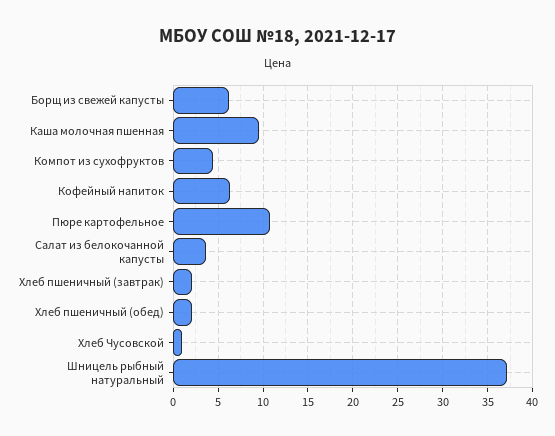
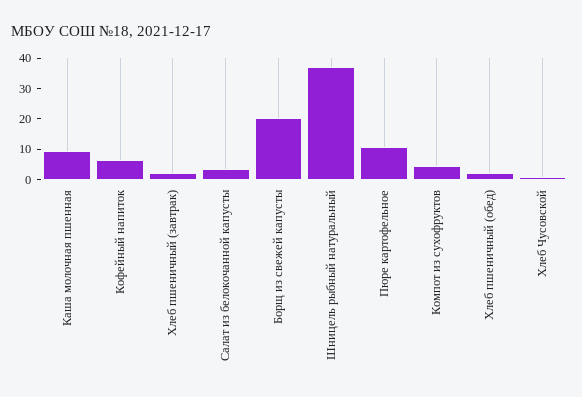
  {
-   "Борщ из свежей капусты": 6,
+   "Борщ из свежей капусты": 20,
    "Каша молочная пшенная": 10,
    "Компот из сухофруктов": 4,
    "Кофейный напиток": 6,
    "Пюре картофельное": 11,
    "Салат из белокочанной капусты": 4,
    "Хлеб пшеничный (завтрак)": 2,
    "Хлеб пшеничный (обед)": 2,
    "Хлеб Чусовской": 1,
    "Шницель рыбный натуральный": 37
  }

